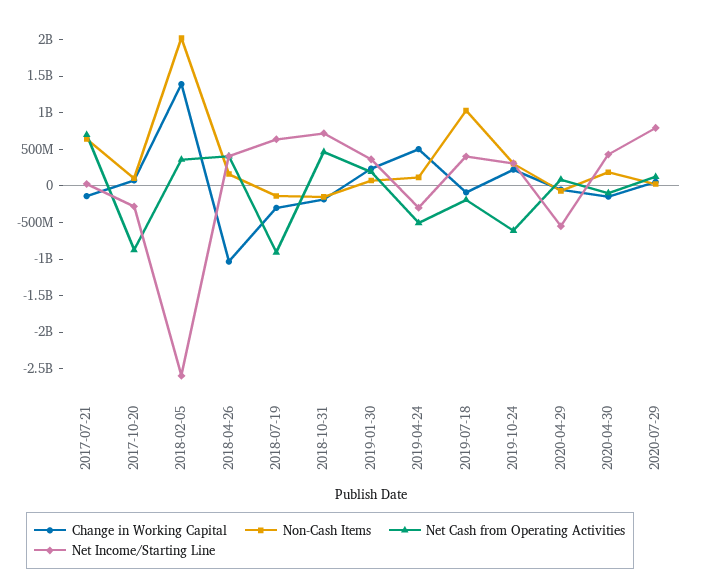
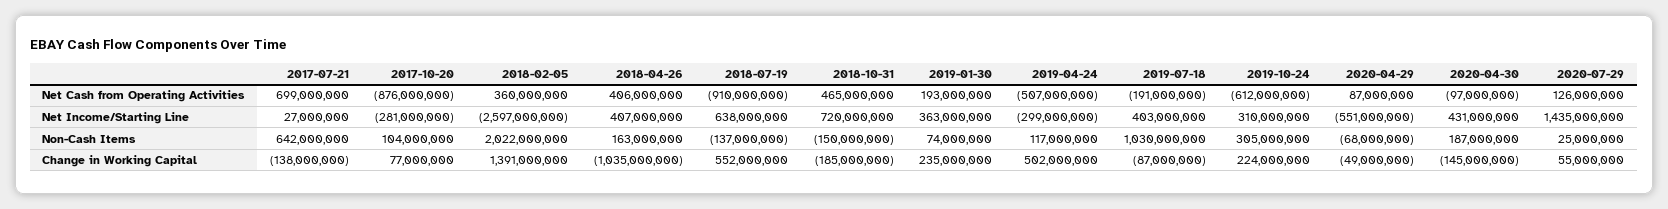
  {
    "Change in Working Capital": {
      "2017-07-21": -138000000,
      "2017-10-20": 77000000,
      "2018-02-05": 1391000000,
      "2018-04-26": -1035000000,
-     "2018-07-19": -250000000,
+     "2018-07-19": 552000000,
      "2018-10-31": -185000000,
      "2019-01-30": 235000000,
      "2019-04-24": 502000000,
      "2019-07-18": -87000000,
      "2019-10-24": 224000000,
      "2020-04-29": -49000000,
      "2020-04-30": -145000000,
      "2020-07-29": 55000000
    },
    "Non-Cash Items": {
      "2017-07-21": 642000000,
      "2017-10-20": 104000000,
      "2018-02-05": 2022000000,
      "2018-04-26": 163000000,
      "2018-07-19": -137000000,
      "2018-10-31": -150000000,
      "2019-01-30": 74000000,
      "2019-04-24": 117000000,
      "2019-07-18": 1030000000,
      "2019-10-24": 305000000,
      "2020-04-29": -68000000,
      "2020-04-30": 187000000,
      "2020-07-29": 25000000
    },
    "Net Cash from Operating Activities": {
      "2017-07-21": 699000000,
      "2017-10-20": -876000000,
      "2018-02-05": 360000000,
      "2018-04-26": 406000000,
      "2018-07-19": -910000000,
      "2018-10-31": 465000000,
      "2019-01-30": 193000000,
      "2019-04-24": -507000000,
      "2019-07-18": -191000000,
      "2019-10-24": -612000000,
      "2020-04-29": 87000000,
      "2020-04-30": -97000000,
      "2020-07-29": 126000000
    },
    "Net Income/Starting Line": {
      "2017-07-21": 27000000,
      "2017-10-20": -281000000,
      "2018-02-05": -2597000000,
      "2018-04-26": 407000000,
      "2018-07-19": 638000000,
      "2018-10-31": 720000000,
      "2019-01-30": 363000000,
      "2019-04-24": -299000000,
      "2019-07-18": 403000000,
      "2019-10-24": 310000000,
      "2020-04-29": -551000000,
      "2020-04-30": 431000000,
-     "2020-07-29": 750000000
+     "2020-07-29": 1435000000
    }
  }

